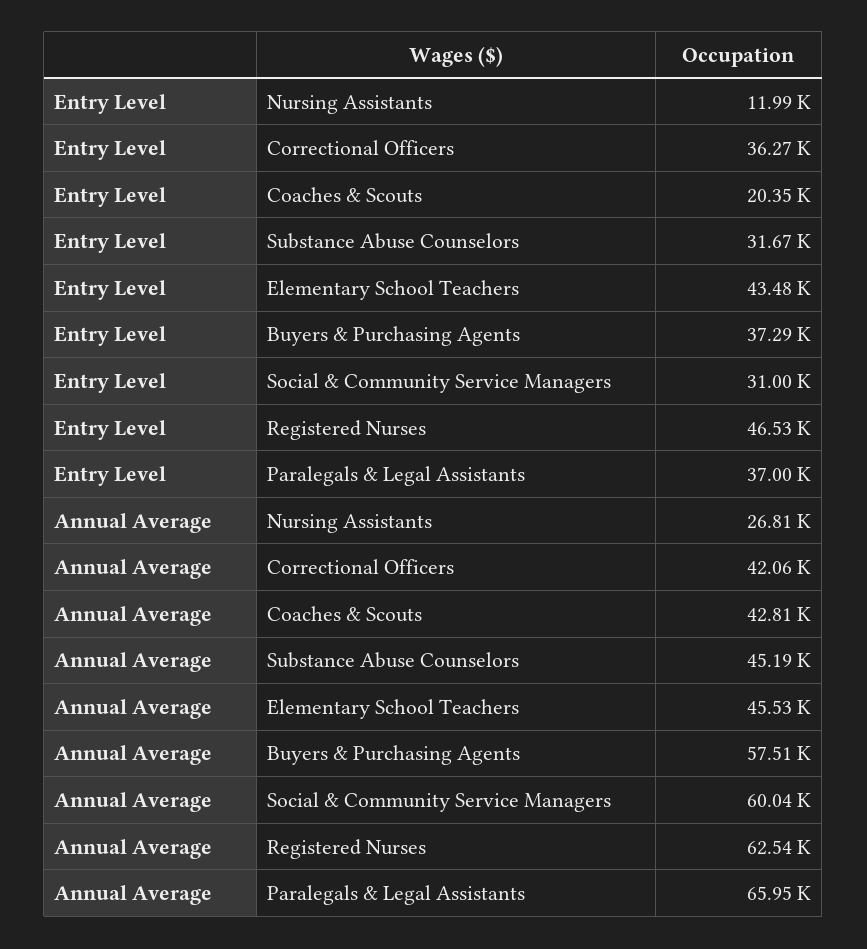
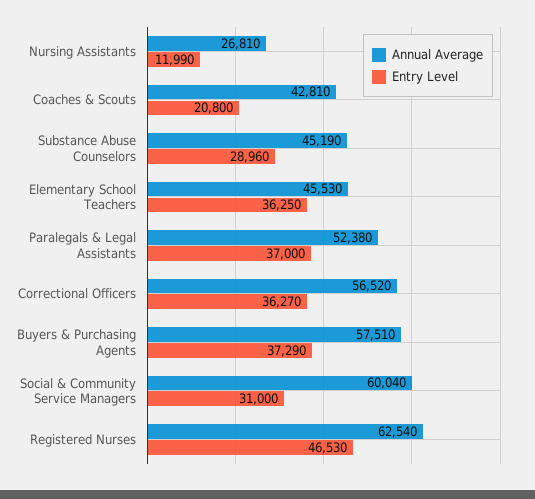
  {
    "Entry Level": {
      "Nursing Assistants": 11990,
      "Correctional Officers": 36270,
-     "Coaches & Scouts": 20350,
+     "Coaches & Scouts": 20800,
-     "Substance Abuse Counselors": 31670,
+     "Substance Abuse Counselors": 28960,
-     "Elementary School Teachers": 43480,
+     "Elementary School Teachers": 36250,
      "Buyers & Purchasing Agents": 37290,
      "Social & Community Service Managers": 31000,
      "Registered Nurses": 46530,
      "Paralegals & Legal Assistants": 37000
    },
    "Annual Average": {
      "Nursing Assistants": 26810,
-     "Correctional Officers": 42060,
+     "Correctional Officers": 56520,
      "Coaches & Scouts": 42810,
      "Substance Abuse Counselors": 45190,
      "Elementary School Teachers": 45530,
      "Buyers & Purchasing Agents": 57510,
      "Social & Community Service Managers": 60040,
      "Registered Nurses": 62540,
-     "Paralegals & Legal Assistants": 65950
+     "Paralegals & Legal Assistants": 52380
    }
  }

